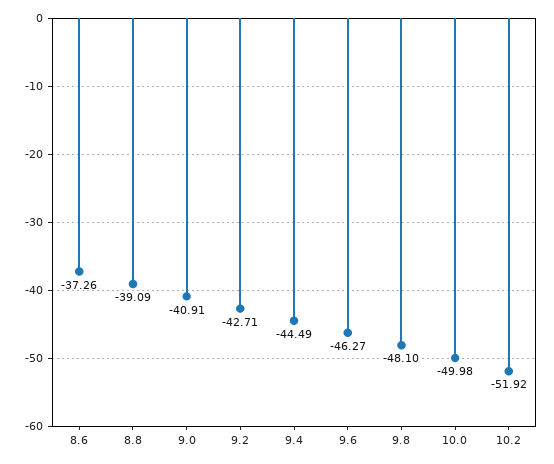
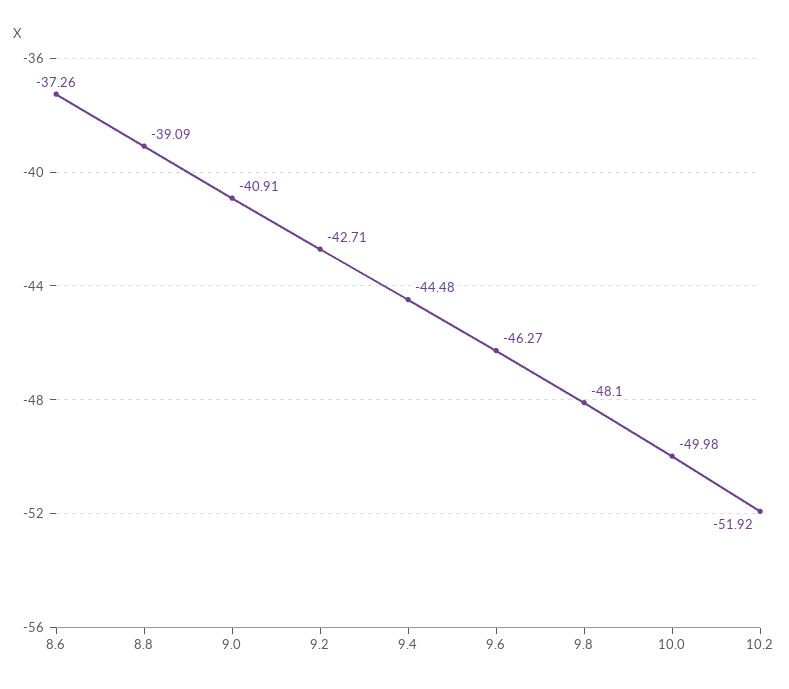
  {
    "8.6": -37.26,
    "8.8": -39.09,
    "9.0": -40.91,
    "9.2": -42.71,
-   "9.4": -44.49,
+   "9.4": -44.48,
    "9.6": -46.27,
    "9.8": -48.1,
    "10.0": -49.98,
    "10.2": -51.92
  }

